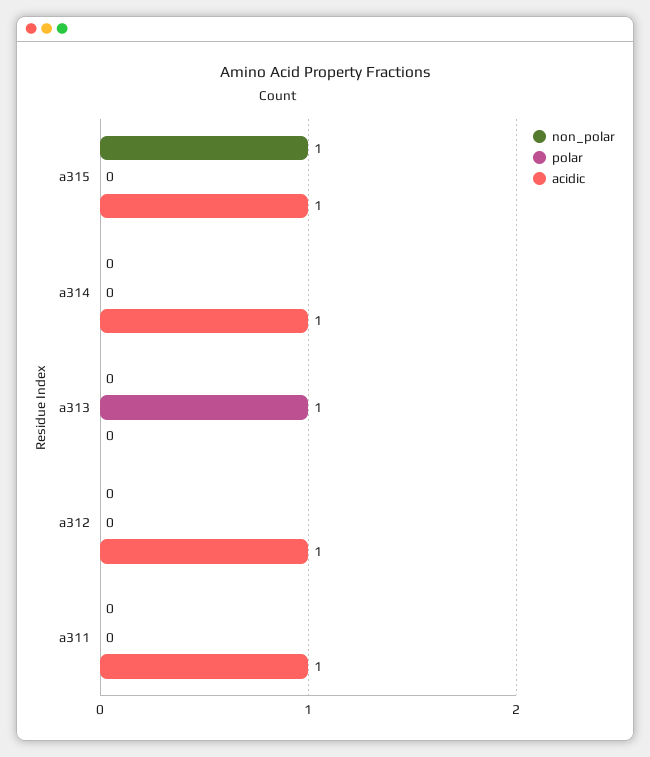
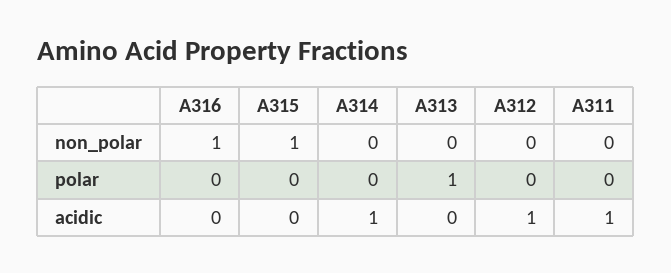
  {
    "non_polar": {
      "a315": 1,
      "a314": 0,
      "a313": 0,
      "a312": 0,
-     "a311": 0
+     "a311": 0,
+     "A316": 1
    },
    "polar": {
      "a315": 0,
      "a314": 0,
      "a313": 1,
      "a312": 0,
-     "a311": 0
+     "a311": 0,
+     "A316": 0
    },
    "acidic": {
-     "a315": 1,
+     "a315": 0,
      "a314": 1,
      "a313": 0,
      "a312": 1,
-     "a311": 1
+     "a311": 1,
+     "A316": 0
    }
  }

